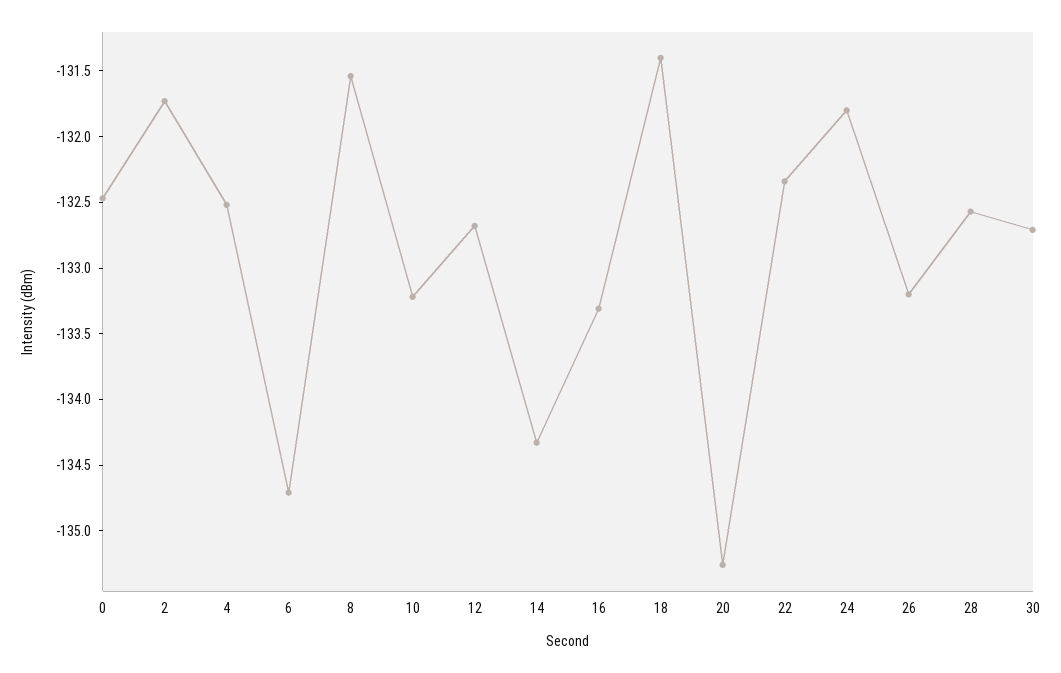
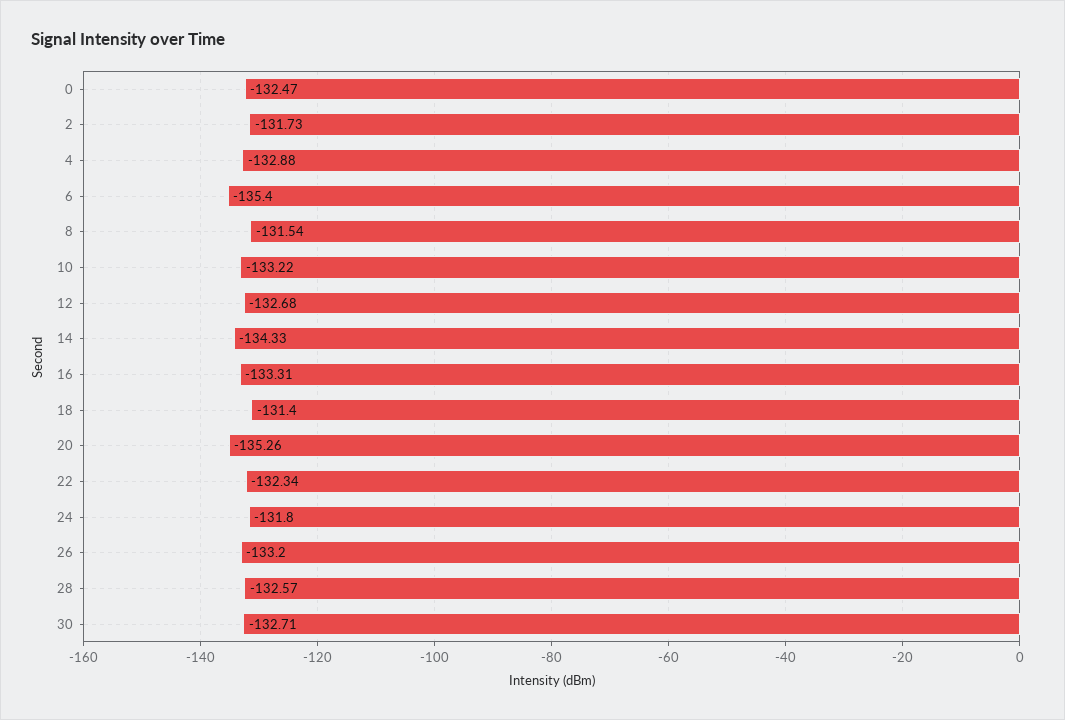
  {
    "0": -132.47,
    "2": -131.73,
-   "4": -132.5,
+   "4": -132.88,
-   "6": -134.7,
+   "6": -135.4,
    "8": -131.54,
    "10": -133.22,
    "12": -132.68,
    "14": -134.33,
    "16": -133.31,
    "18": -131.4,
    "20": -135.26,
    "22": -132.34,
    "24": -131.8,
    "26": -133.2,
    "28": -132.57,
    "30": -132.71
  }

